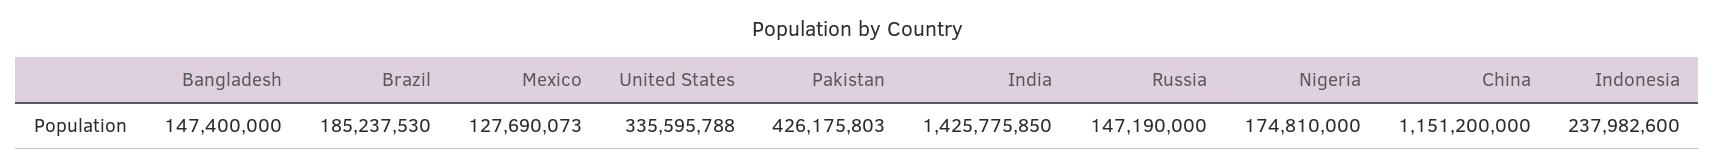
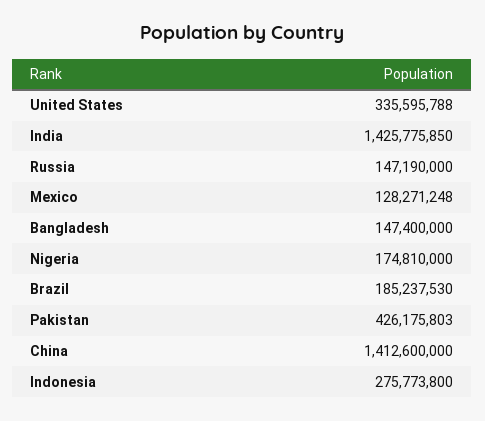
  {
    "Bangladesh": 147400000,
    "Brazil": 185237530,
-   "Mexico": 127690073,
+   "Mexico": 128271248,
    "United States": 335595788,
    "Pakistan": 426175803,
    "India": 1425775850,
    "Russia": 147190000,
    "Nigeria": 174810000,
-   "China": 1151200000,
+   "China": 1412600000,
-   "Indonesia": 237982600
+   "Indonesia": 275773800
  }

